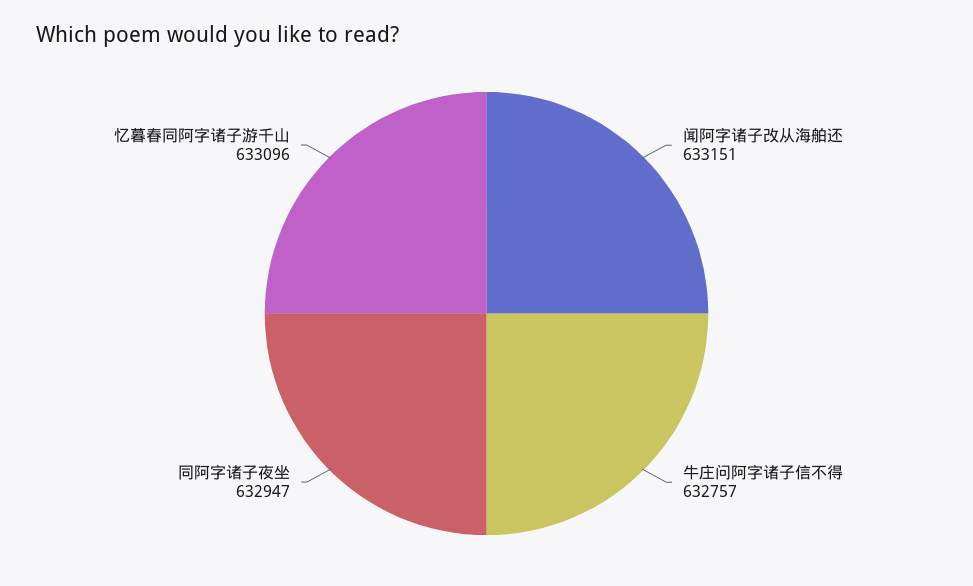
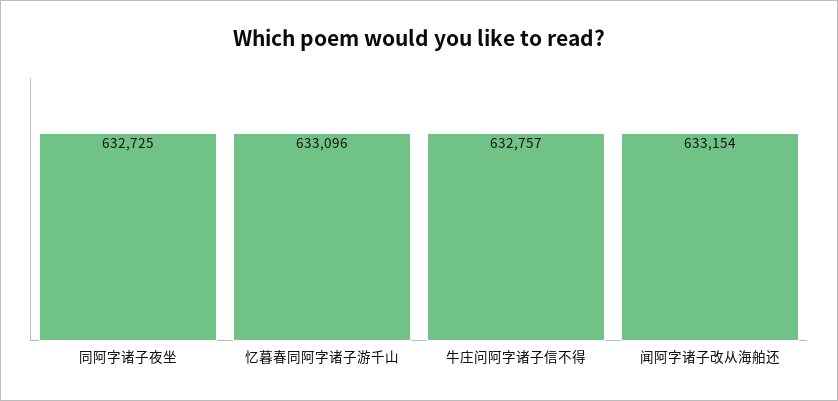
  {
-   "闻阿字诸子改从海舶还": 633151,
+   "闻阿字诸子改从海舶还": 633154,
    "牛庄问阿字诸子信不得": 632757,
-   "同阿字诸子夜坐": 632947,
+   "同阿字诸子夜坐": 632725,
    "忆暮春同阿字诸子游千山": 633096
  }

